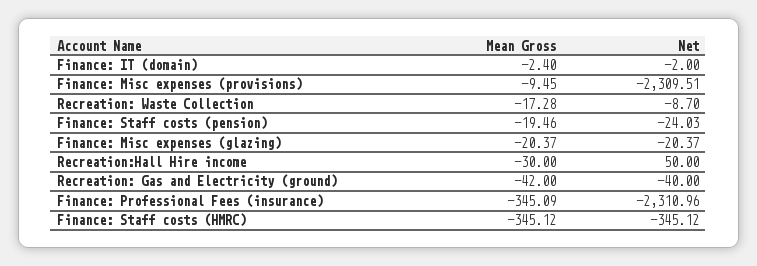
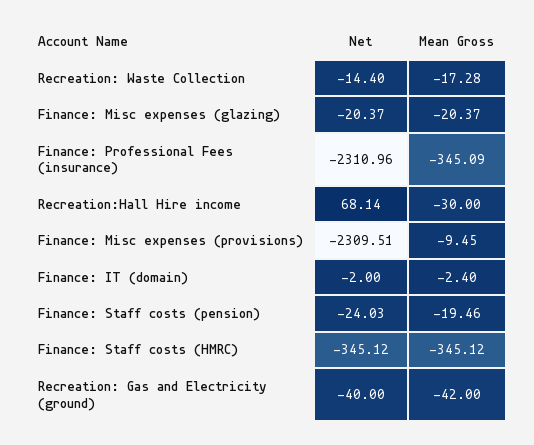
  {
    "Mean Gross": {
      "Finance: IT (domain)": -2.4,
      "Finance: Misc expenses (provisions)": -9.45,
      "Recreation: Waste Collection": -17.28,
      "Finance: Staff costs (pension)": -19.46,
      "Finance: Misc expenses (glazing)": -20.37,
      "Recreation:Hall Hire income": -30,
      "Recreation: Gas and Electricity (ground)": -42,
      "Finance: Professional Fees (insurance)": -345.09,
      "Finance: Staff costs (HMRC)": -345.12
    },
    "Net": {
      "Finance: IT (domain)": -2,
      "Finance: Misc expenses (provisions)": -2309.51,
-     "Recreation: Waste Collection": -8.7,
+     "Recreation: Waste Collection": -14.4,
      "Finance: Staff costs (pension)": -24.03,
      "Finance: Misc expenses (glazing)": -20.37,
-     "Recreation:Hall Hire income": 50,
+     "Recreation:Hall Hire income": 68.14,
      "Recreation: Gas and Electricity (ground)": -40,
      "Finance: Professional Fees (insurance)": -2310.96,
      "Finance: Staff costs (HMRC)": -345.12
    }
  }

